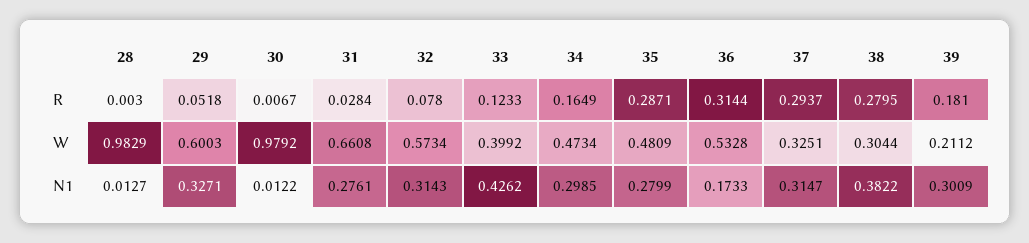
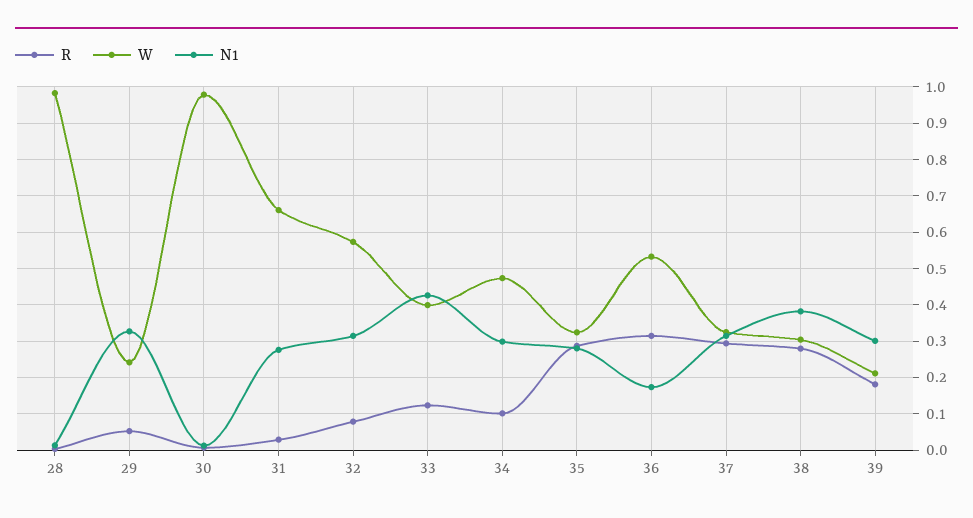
  {
    "R": {
      "28": 0.003,
      "29": 0.0518,
      "30": 0.0067,
      "31": 0.0284,
      "32": 0.078,
      "33": 0.1233,
-     "34": 0.1649,
+     "34": 0.1,
      "35": 0.2871,
      "36": 0.3144,
      "37": 0.2937,
      "38": 0.2795,
      "39": 0.181
    },
    "W": {
      "28": 0.9829,
-     "29": 0.6003,
+     "29": 0.24,
      "30": 0.9792,
      "31": 0.6608,
      "32": 0.5734,
      "33": 0.3992,
      "34": 0.4734,
-     "35": 0.4809,
+     "35": 0.32,
      "36": 0.5328,
      "37": 0.3251,
      "38": 0.3044,
      "39": 0.2112
    },
    "N1": {
      "28": 0.0127,
      "29": 0.3271,
      "30": 0.0122,
      "31": 0.2761,
      "32": 0.3143,
      "33": 0.4262,
      "34": 0.2985,
      "35": 0.2799,
      "36": 0.1733,
      "37": 0.3147,
      "38": 0.3822,
      "39": 0.3009
    }
  }

